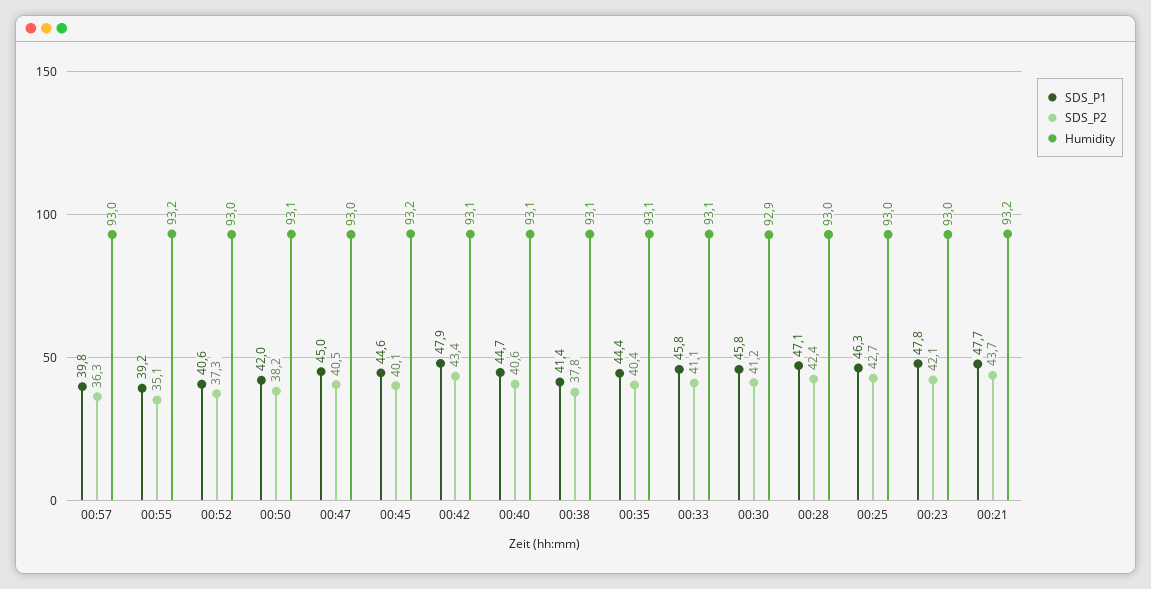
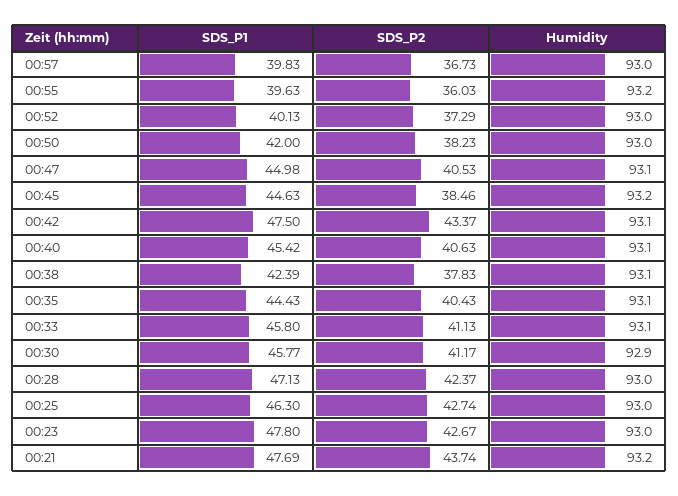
  {
    "SDS_P1": {
      "00:57": 39.83,
-     "00:55": 39.2,
+     "00:55": 39.63,
-     "00:52": 40.6,
+     "00:52": 40.13,
      "00:50": 42,
      "00:47": 44.98,
      "00:45": 44.63,
-     "00:42": 47.9,
+     "00:42": 47.5,
-     "00:40": 44.7,
+     "00:40": 45.42,
-     "00:38": 41.4,
+     "00:38": 42.39,
      "00:35": 44.43,
      "00:33": 45.8,
      "00:30": 45.77,
      "00:28": 47.13,
      "00:25": 46.3,
      "00:23": 47.8,
      "00:21": 47.69
    },
    "SDS_P2": {
-     "00:57": 36.3,
+     "00:57": 36.73,
-     "00:55": 35.1,
+     "00:55": 36.03,
      "00:52": 37.29,
      "00:50": 38.23,
      "00:47": 40.53,
-     "00:45": 40.1,
+     "00:45": 38.46,
      "00:42": 43.37,
      "00:40": 40.63,
      "00:38": 37.83,
      "00:35": 40.43,
      "00:33": 41.13,
      "00:30": 41.17,
      "00:28": 42.37,
      "00:25": 42.74,
-     "00:23": 42.1,
+     "00:23": 42.67,
      "00:21": 43.74
    },
    "Humidity": {
      "00:57": 93,
      "00:55": 93.2,
      "00:52": 93,
-     "00:50": 93.1,
+     "00:50": 93,
-     "00:47": 93,
+     "00:47": 93.1,
      "00:45": 93.2,
      "00:42": 93.1,
      "00:40": 93.1,
      "00:38": 93.1,
      "00:35": 93.1,
      "00:33": 93.1,
      "00:30": 92.9,
      "00:28": 93,
      "00:25": 93,
      "00:23": 93,
      "00:21": 93.2
    }
  }

